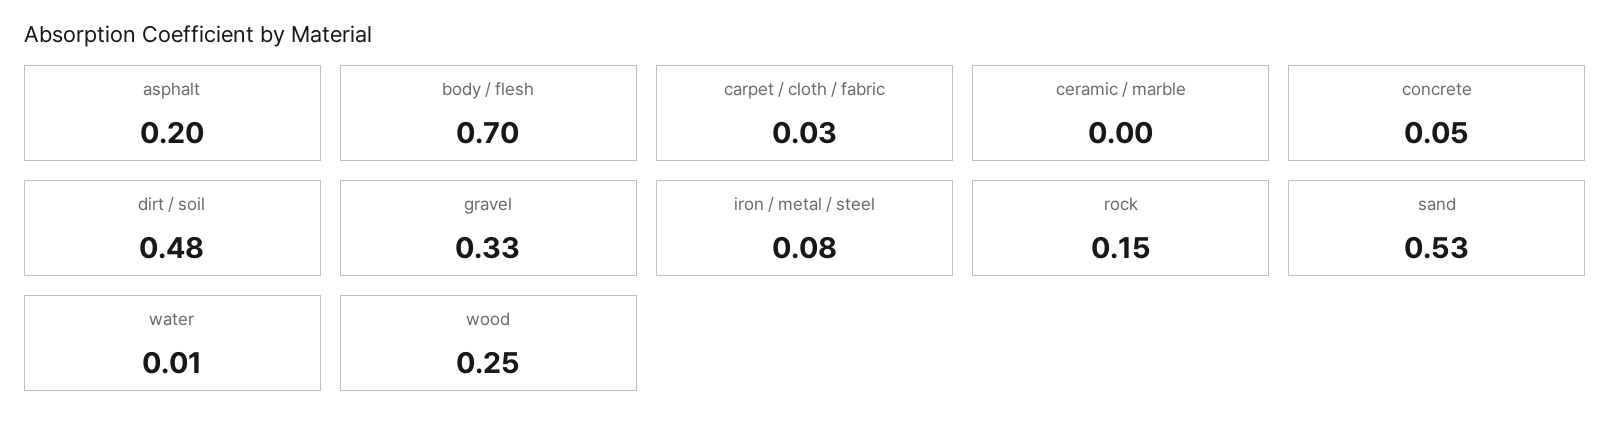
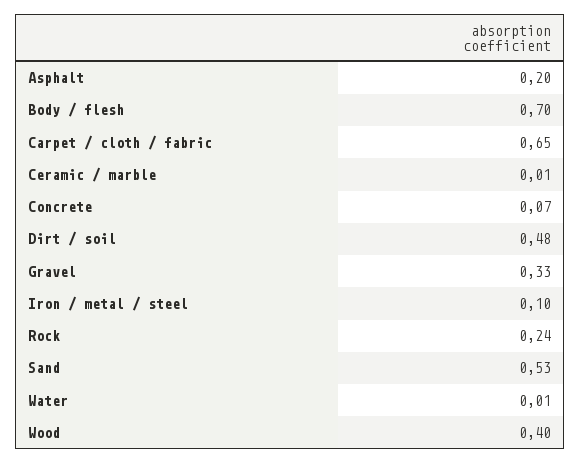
  {
    "asphalt": 0.2,
    "body / flesh": 0.7,
-   "carpet / cloth / fabric": 0.03,
+   "carpet / cloth / fabric": 0.65,
-   "ceramic / marble": 0,
+   "ceramic / marble": 0.01,
-   "concrete": 0.05,
+   "concrete": 0.07,
    "dirt / soil": 0.48,
    "gravel": 0.33,
-   "iron / metal / steel": 0.08,
+   "iron / metal / steel": 0.1,
-   "rock": 0.15,
+   "rock": 0.24,
    "sand": 0.53,
    "water": 0.01,
-   "wood": 0.25
+   "wood": 0.4
  }

